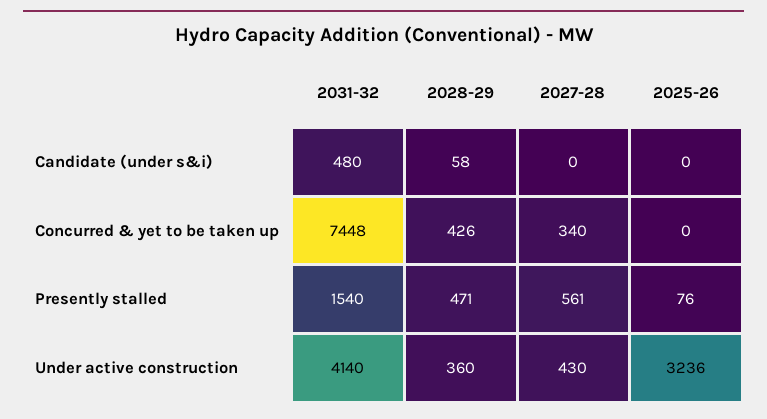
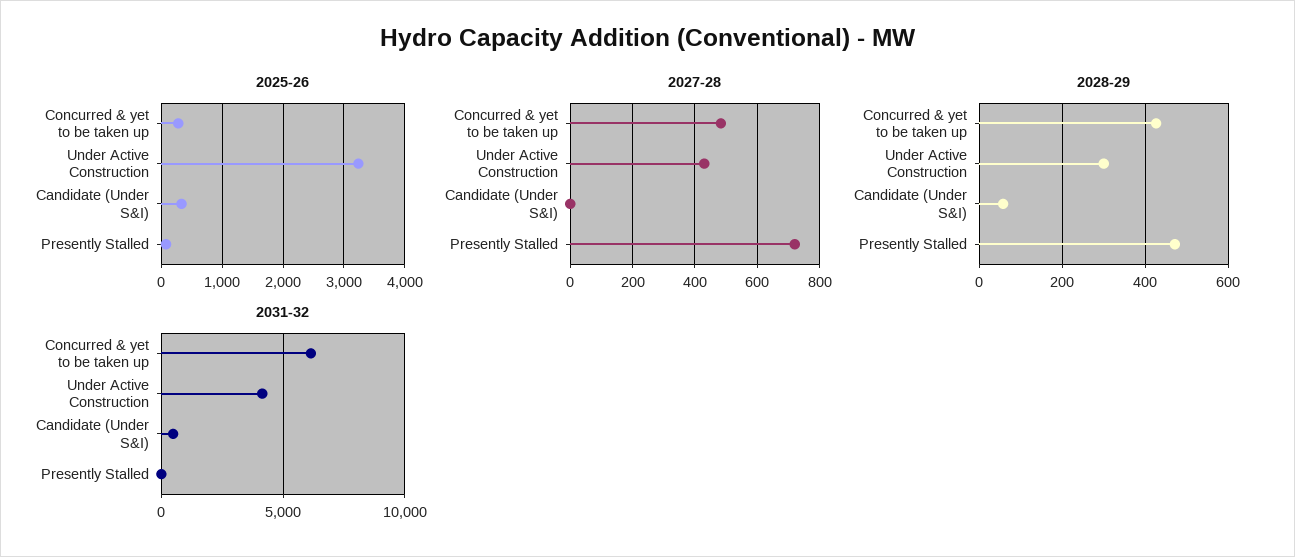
  {
    "2031-32": {
      "Candidate (under s&i)": 480,
-     "Concurred & yet to be taken up": 7448,
+     "Concurred & yet to be taken up": 6000,
-     "Presently stalled": 1540,
+     "Presently stalled": 0,
      "Under active construction": 4140
    },
    "2028-29": {
      "Candidate (under s&i)": 58,
      "Concurred & yet to be taken up": 426,
      "Presently stalled": 471,
-     "Under active construction": 360
+     "Under active construction": 300
    },
    "2027-28": {
      "Candidate (under s&i)": 0,
-     "Concurred & yet to be taken up": 340,
+     "Concurred & yet to be taken up": 480,
-     "Presently stalled": 561,
+     "Presently stalled": 720,
      "Under active construction": 430
    },
    "2025-26": {
-     "Candidate (under s&i)": 0,
+     "Candidate (under s&i)": 300,
-     "Concurred & yet to be taken up": 0,
+     "Concurred & yet to be taken up": 300,
      "Presently stalled": 76,
      "Under active construction": 3236
    }
  }

